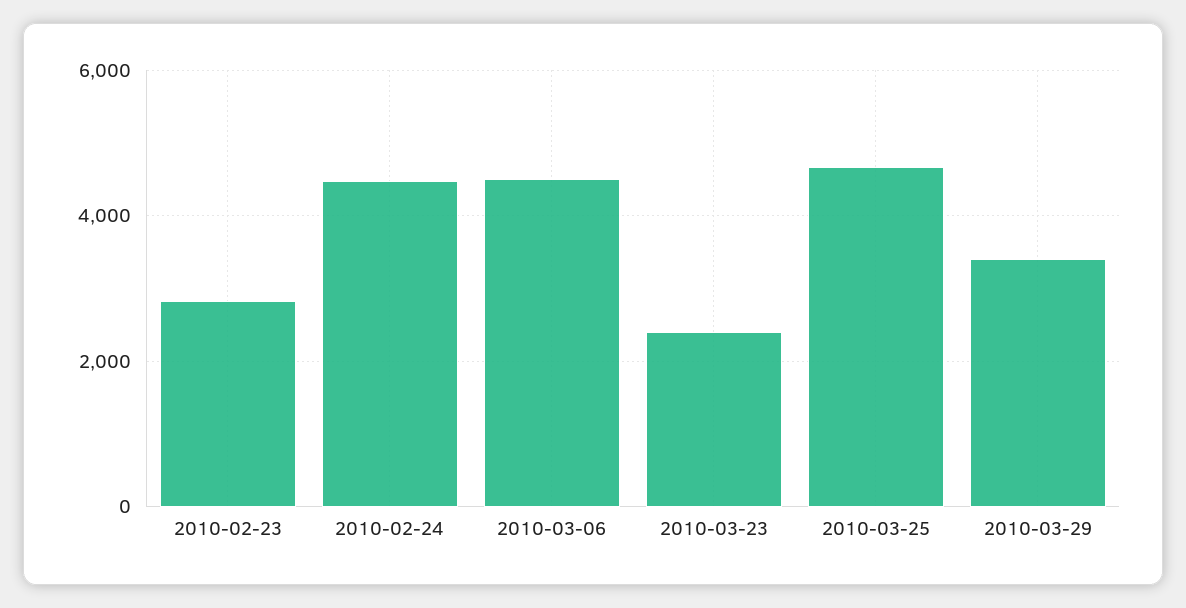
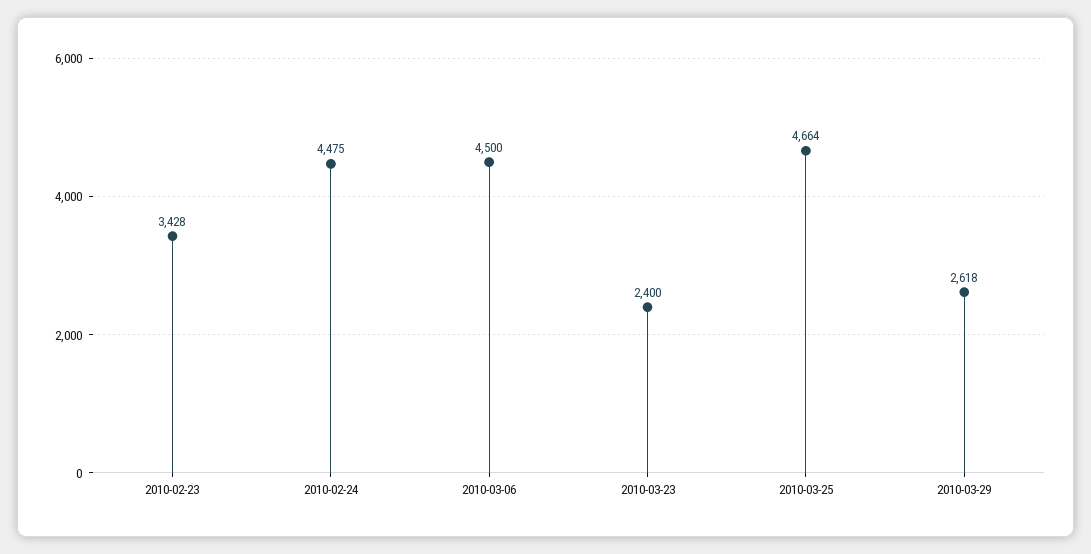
  {
-   "2010-02-23": 2800,
+   "2010-02-23": 3428,
    "2010-02-24": 4475,
    "2010-03-06": 4500,
    "2010-03-23": 2400,
    "2010-03-25": 4664,
-   "2010-03-29": 3400
+   "2010-03-29": 2618
  }

